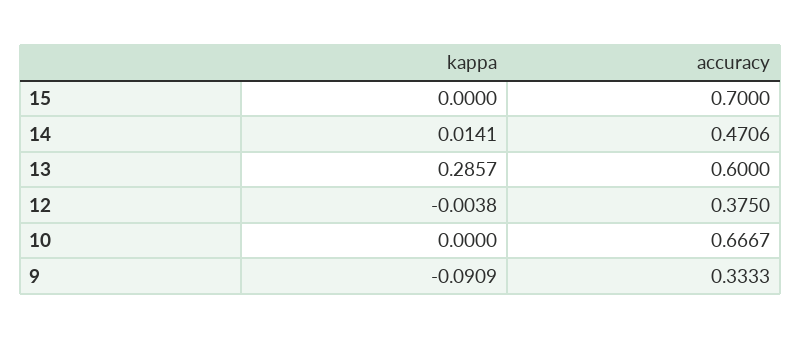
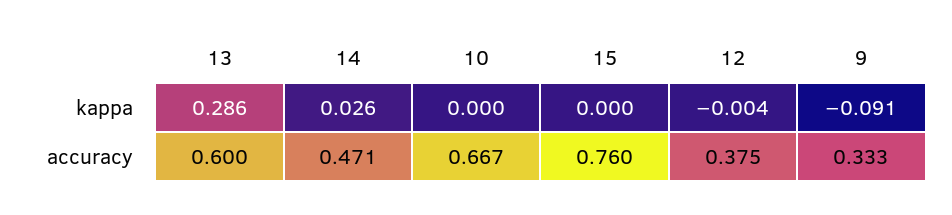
  {
    "kappa": {
      "15": 0,
-     "14": 0.0141,
+     "14": 0.026,
      "13": 0.2857,
      "12": -0.0038,
      "10": 0,
      "9": -0.0909
    },
    "accuracy": {
-     "15": 0.7,
+     "15": 0.76,
      "14": 0.4706,
      "13": 0.6,
      "12": 0.375,
      "10": 0.6667,
      "9": 0.3333
    }
  }

